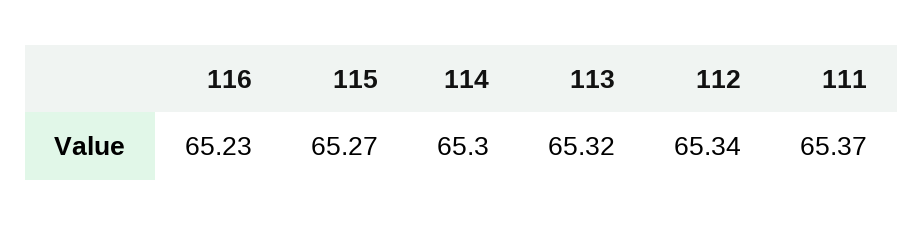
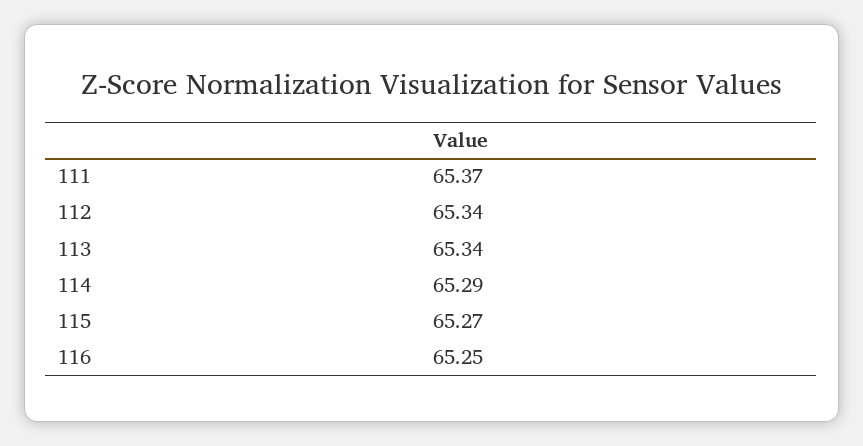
  {
-   "116": 65.23,
+   "116": 65.25,
    "115": 65.27,
-   "114": 65.3,
+   "114": 65.29,
-   "113": 65.32,
+   "113": 65.34,
    "112": 65.34,
    "111": 65.37
  }

